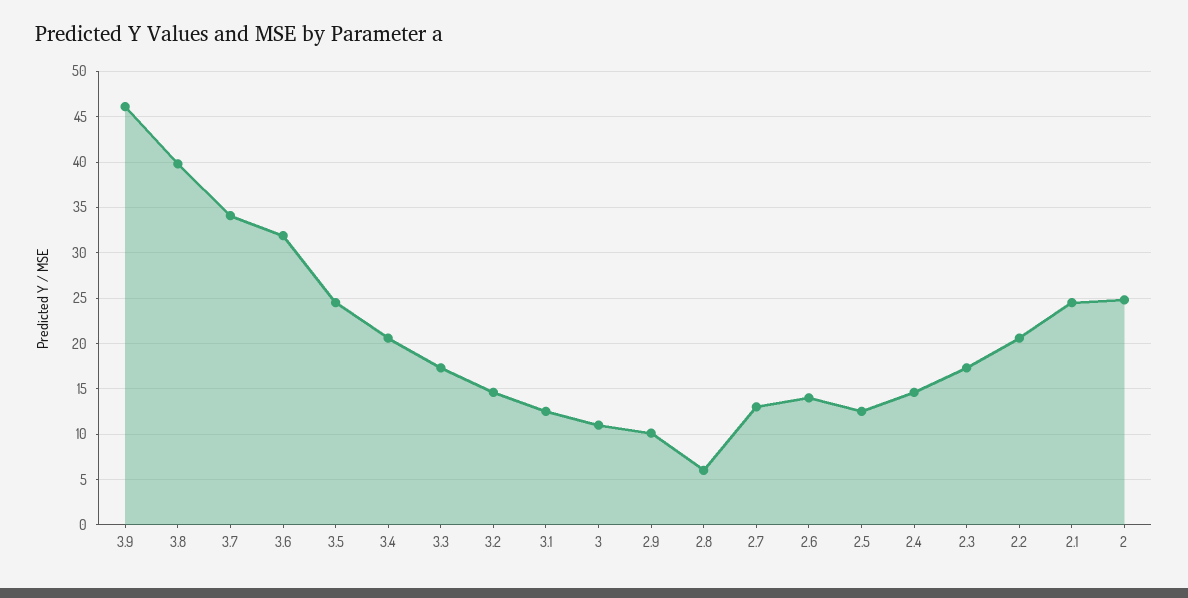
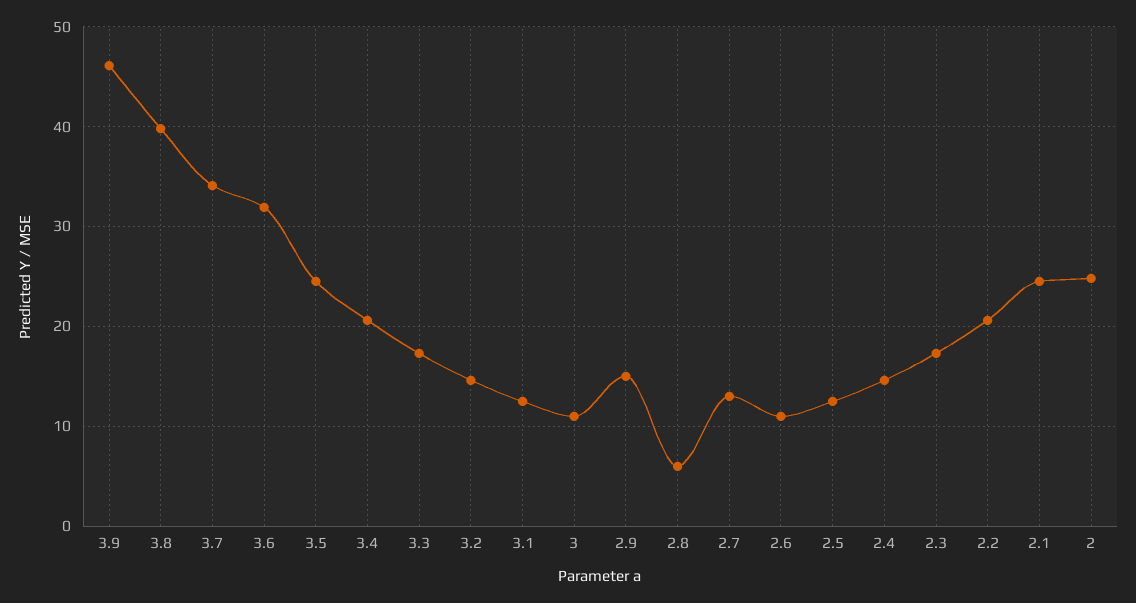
  {
    "3.9": 46,
    "3.8": 40,
    "3.7": 34,
    "3.6": 32,
    "3.5": 25,
    "3.4": 21,
    "3.3": 17,
    "3.2": 15,
    "3.1": 13,
    "3": 11,
-   "2.9": 10,
+   "2.9": 15,
    "2.8": 6,
    "2.7": 13,
-   "2.6": 14,
+   "2.6": 11,
    "2.5": 13,
    "2.4": 15,
    "2.3": 17,
    "2.2": 21,
    "2.1": 25,
    "2": 25
  }

